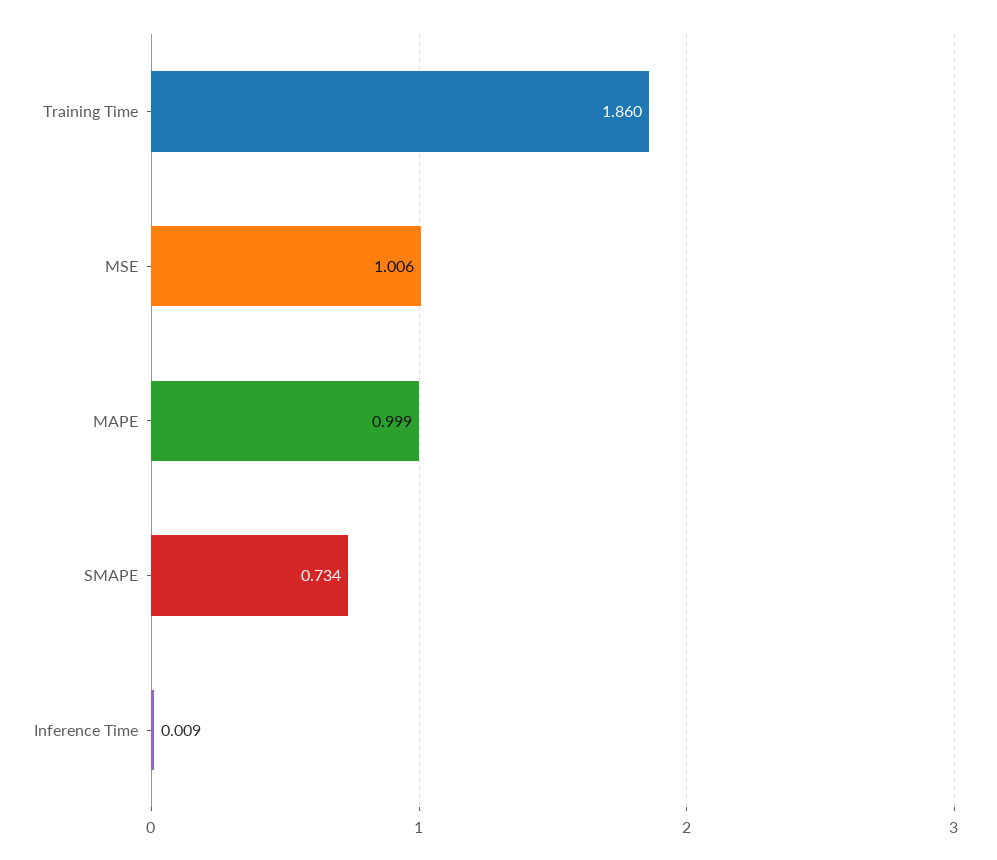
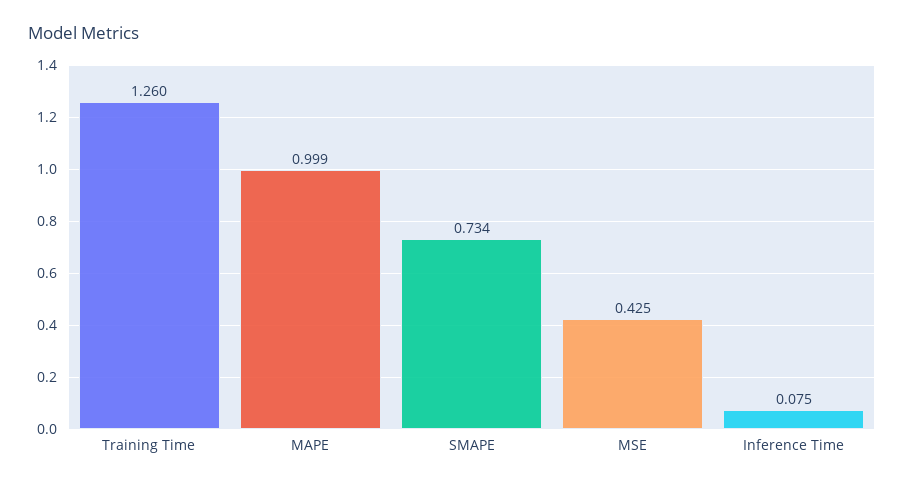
  {
-   "Training Time": 1.86,
+   "Training Time": 1.26,
-   "MSE": 1.006,
+   "MSE": 0.425,
    "MAPE": 0.999,
    "SMAPE": 0.734,
-   "Inference Time": 0.009
+   "Inference Time": 0.075
  }

